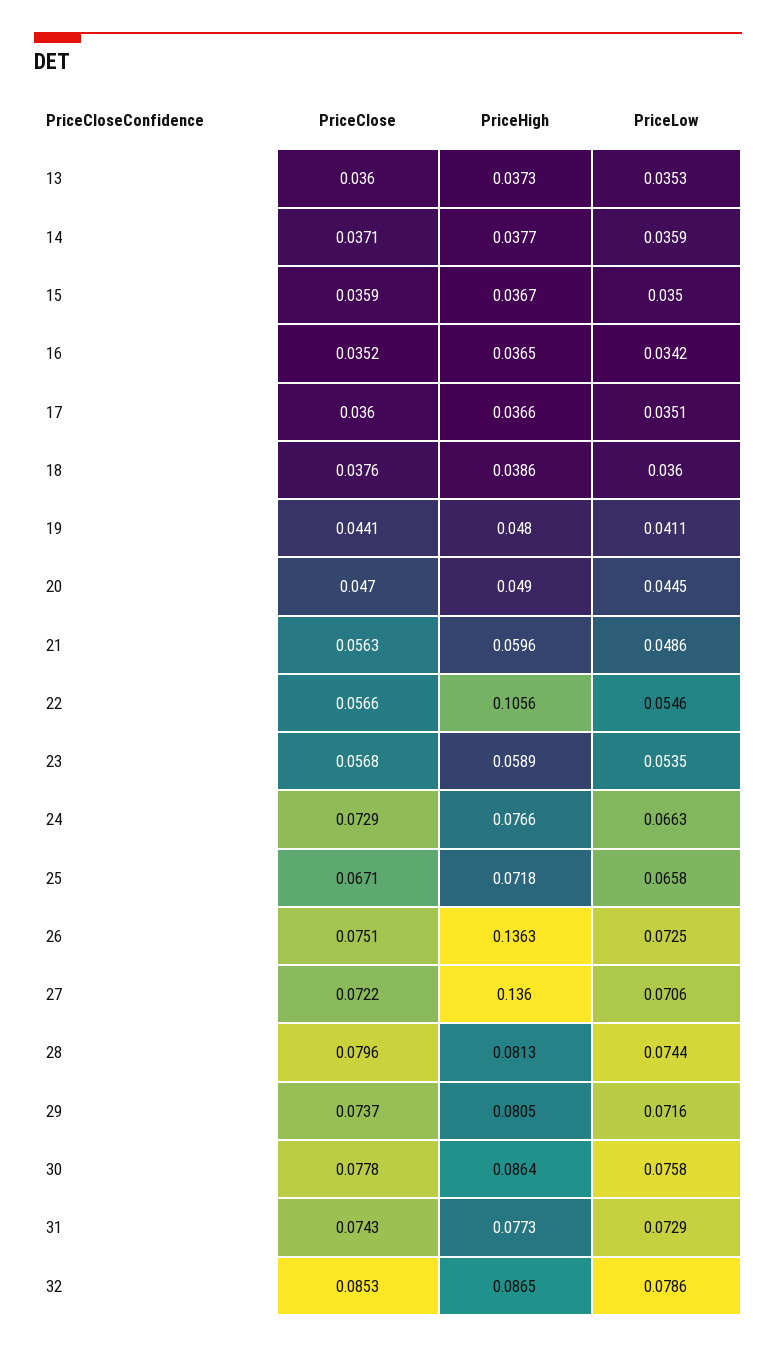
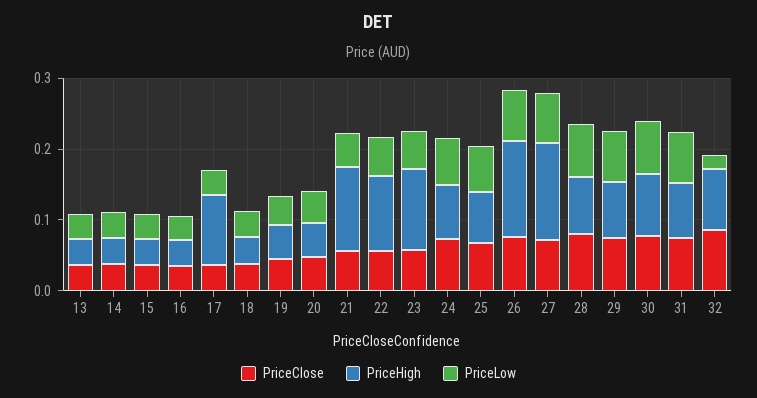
  {
    "PriceClose": {
      "13": 0.036,
      "14": 0.0371,
      "15": 0.0359,
      "16": 0.0352,
      "17": 0.036,
      "18": 0.0376,
      "19": 0.0441,
      "20": 0.047,
      "21": 0.0563,
      "22": 0.0566,
      "23": 0.0568,
      "24": 0.0729,
      "25": 0.0671,
      "26": 0.0751,
      "27": 0.0722,
      "28": 0.0796,
      "29": 0.0737,
      "30": 0.0778,
      "31": 0.0743,
      "32": 0.0853
    },
    "PriceHigh": {
      "13": 0.0373,
      "14": 0.0377,
      "15": 0.0367,
      "16": 0.0365,
-     "17": 0.0366,
+     "17": 0.1,
      "18": 0.0386,
      "19": 0.048,
      "20": 0.049,
-     "21": 0.0596,
+     "21": 0.12,
      "22": 0.1056,
-     "23": 0.0589,
+     "23": 0.12,
      "24": 0.0766,
      "25": 0.0718,
      "26": 0.1363,
      "27": 0.136,
      "28": 0.0813,
      "29": 0.0805,
      "30": 0.0864,
      "31": 0.0773,
      "32": 0.0865
    },
    "PriceLow": {
      "13": 0.0353,
      "14": 0.0359,
      "15": 0.035,
      "16": 0.0342,
      "17": 0.0351,
      "18": 0.036,
      "19": 0.0411,
      "20": 0.0445,
      "21": 0.0486,
      "22": 0.0546,
      "23": 0.0535,
      "24": 0.0663,
      "25": 0.0658,
      "26": 0.0725,
      "27": 0.0706,
      "28": 0.0744,
      "29": 0.0716,
      "30": 0.0758,
      "31": 0.0729,
-     "32": 0.0786
+     "32": 0.02
    }
  }

